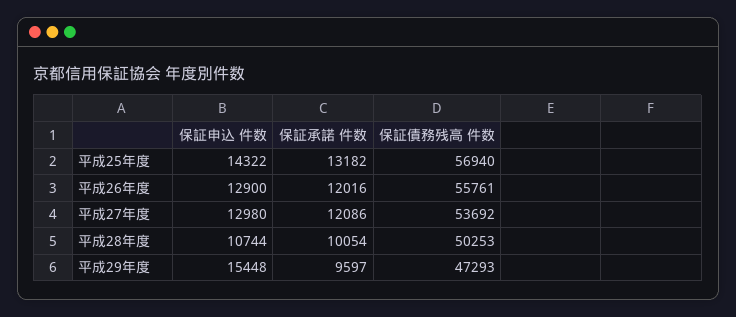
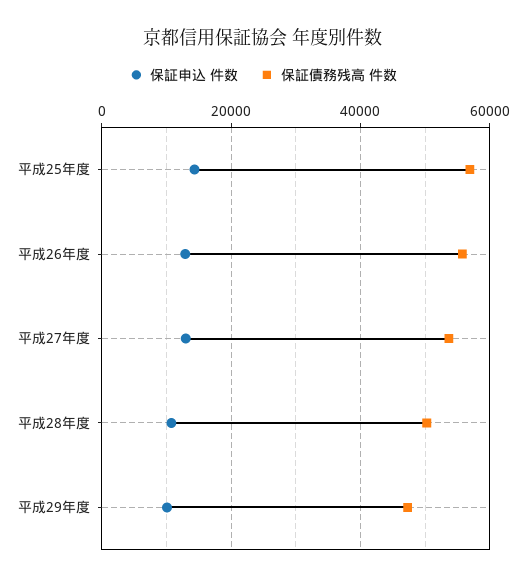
  {
    "保証申込 件数": {
      "平成25年度": 14322,
      "平成26年度": 12900,
      "平成27年度": 12980,
      "平成28年度": 10744,
-     "平成29年度": 15448
+     "平成29年度": 10000
    },
-   "保証承諾 件数": {
-     "平成25年度": 13182,
-     "平成26年度": 12016,
-     "平成27年度": 12086,
-     "平成28年度": 10054,
-     "平成29年度": 9597
-   },
    "保証債務残高 件数": {
      "平成25年度": 56940,
      "平成26年度": 55761,
      "平成27年度": 53692,
      "平成28年度": 50253,
      "平成29年度": 47293
    }
  }

